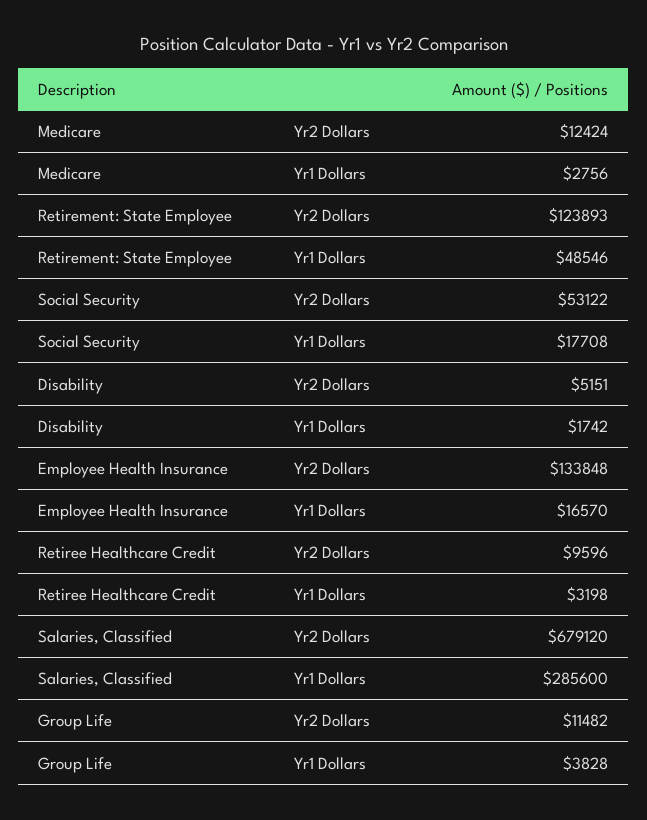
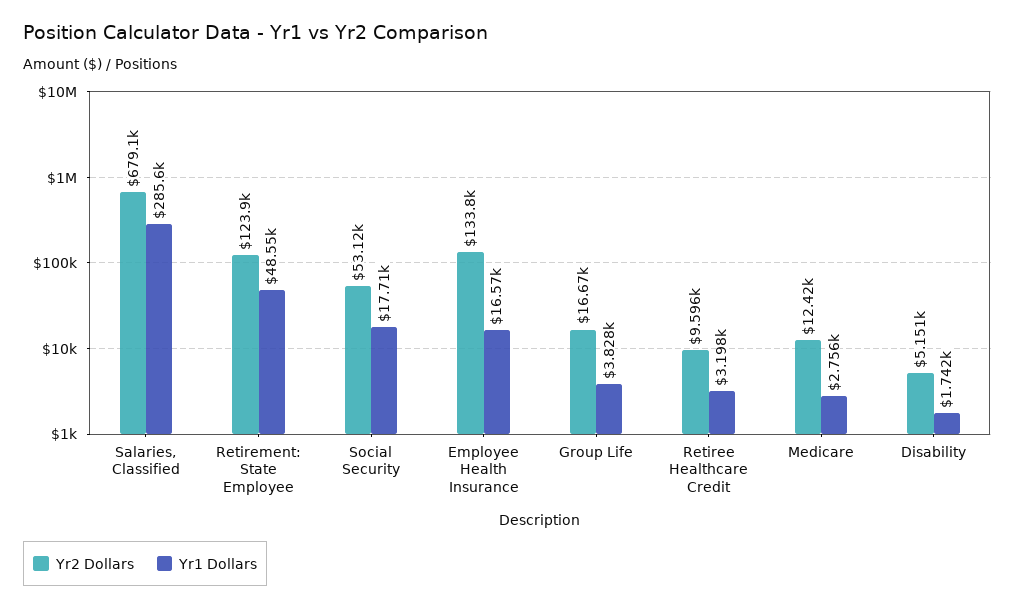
  {
    "Yr2 Dollars": {
      "Medicare": 12424,
      "Retirement: State Employee": 123893,
      "Social Security": 53122,
      "Disability": 5151,
      "Employee Health Insurance": 133848,
      "Retiree Healthcare Credit": 9596,
      "Salaries, Classified": 679120,
-     "Group Life": 11482
+     "Group Life": 16670
    },
    "Yr1 Dollars": {
      "Medicare": 2756,
      "Retirement: State Employee": 48546,
      "Social Security": 17708,
      "Disability": 1742,
      "Employee Health Insurance": 16570,
      "Retiree Healthcare Credit": 3198,
      "Salaries, Classified": 285600,
      "Group Life": 3828
    }
  }

